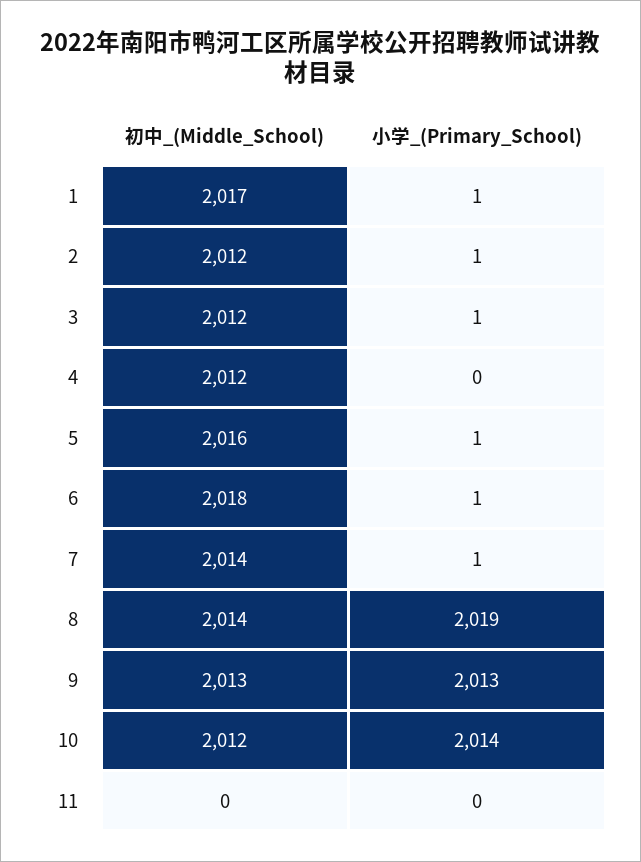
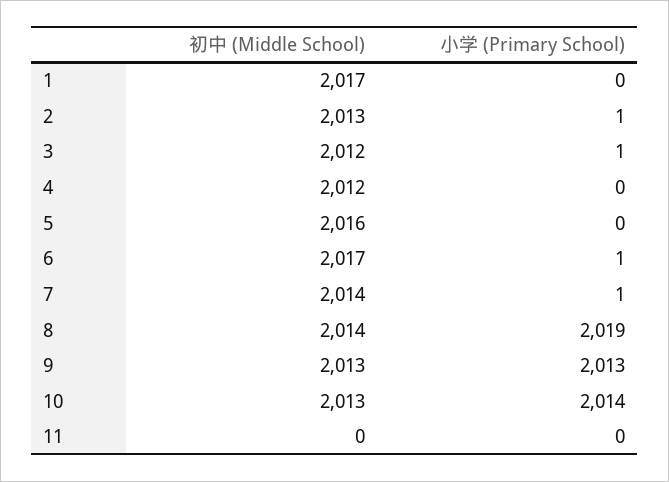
  {
    "初中_(Middle_School)": {
      "1": 2017,
-     "2": 2012,
+     "2": 2013,
      "3": 2012,
      "4": 2012,
      "5": 2016,
-     "6": 2018,
+     "6": 2017,
      "7": 2014,
      "8": 2014,
      "9": 2013,
-     "10": 2012,
+     "10": 2013,
      "11": 0
    },
    "小学_(Primary_School)": {
-     "1": 1,
+     "1": 0,
      "2": 1,
      "3": 1,
      "4": 0,
-     "5": 1,
+     "5": 0,
      "6": 1,
      "7": 1,
      "8": 2019,
      "9": 2013,
      "10": 2014,
      "11": 0
    }
  }

